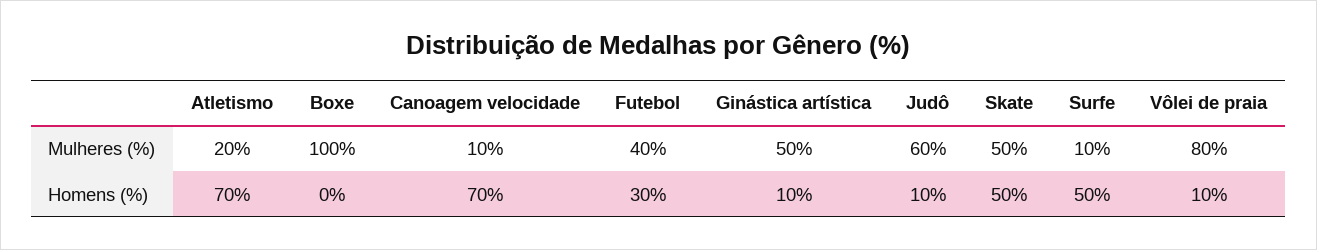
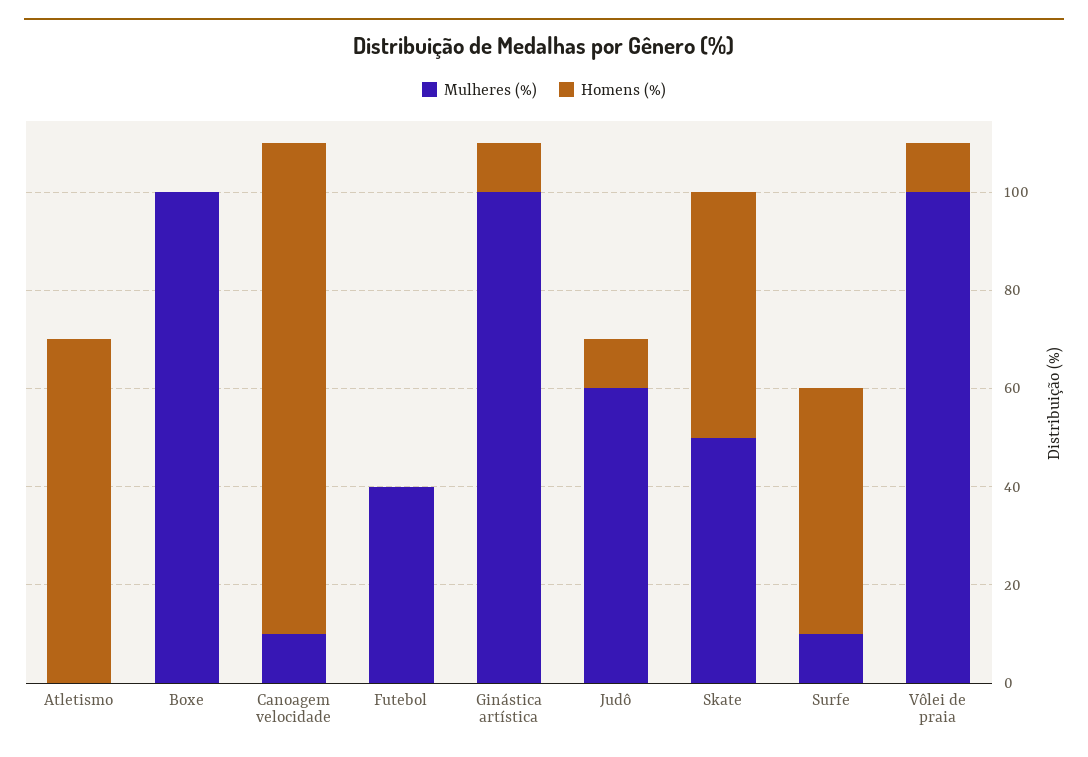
  {
    "Mulheres (%)": {
-     "Atletismo": 20,
+     "Atletismo": 0,
      "Boxe": 100,
      "Canoagem velocidade": 10,
      "Futebol": 40,
-     "Ginástica artística": 50,
+     "Ginástica artística": 100,
      "Judô": 60,
      "Skate": 50,
      "Surfe": 10,
-     "Vôlei de praia": 80
+     "Vôlei de praia": 100
    },
    "Homens (%)": {
      "Atletismo": 70,
      "Boxe": 0,
-     "Canoagem velocidade": 70,
+     "Canoagem velocidade": 100,
-     "Futebol": 30,
+     "Futebol": 0,
      "Ginástica artística": 10,
      "Judô": 10,
      "Skate": 50,
      "Surfe": 50,
      "Vôlei de praia": 10
    }
  }

